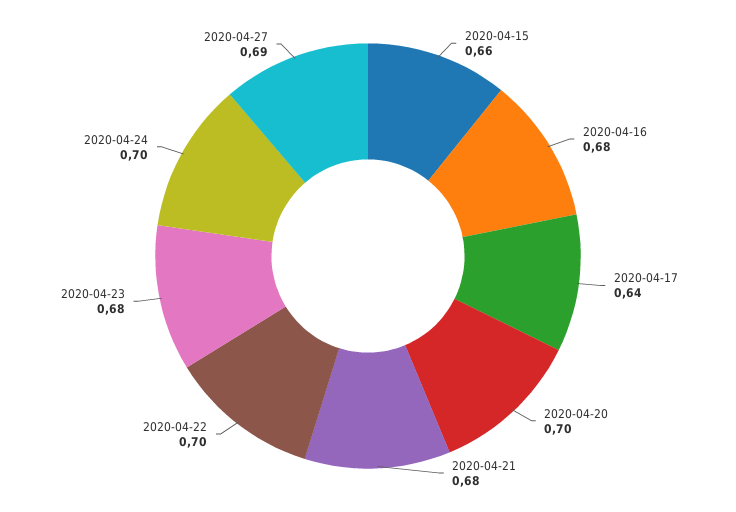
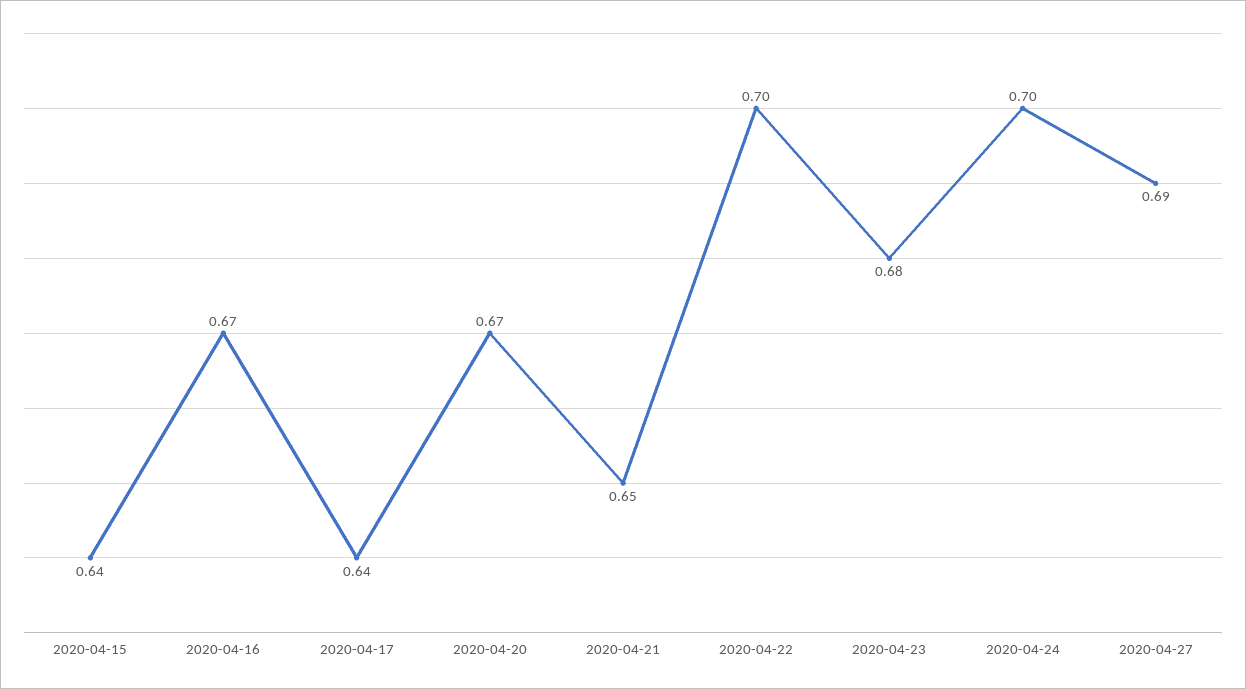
  {
-   "2020-04-15": 0.66,
+   "2020-04-15": 0.64,
-   "2020-04-16": 0.68,
+   "2020-04-16": 0.67,
    "2020-04-17": 0.64,
-   "2020-04-20": 0.7,
+   "2020-04-20": 0.67,
-   "2020-04-21": 0.68,
+   "2020-04-21": 0.65,
    "2020-04-22": 0.7,
    "2020-04-23": 0.68,
    "2020-04-24": 0.7,
    "2020-04-27": 0.69
  }

